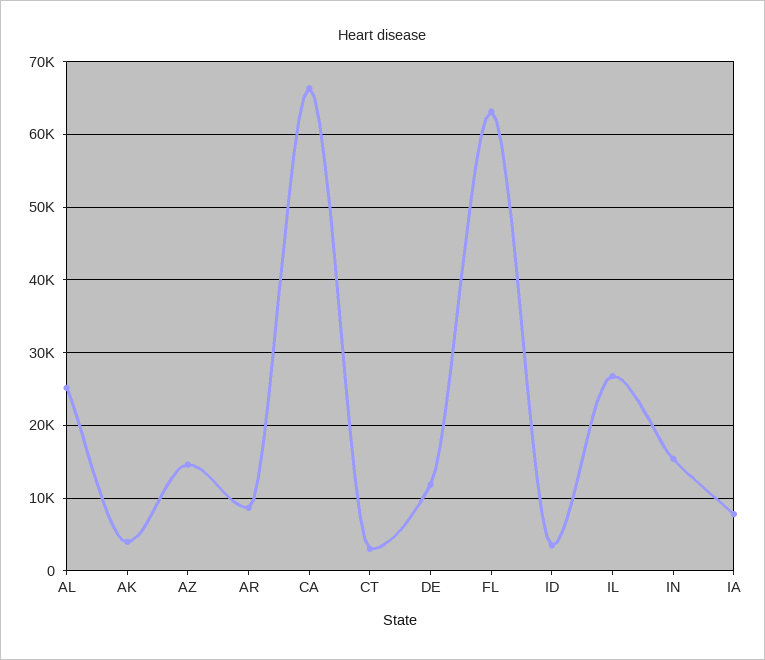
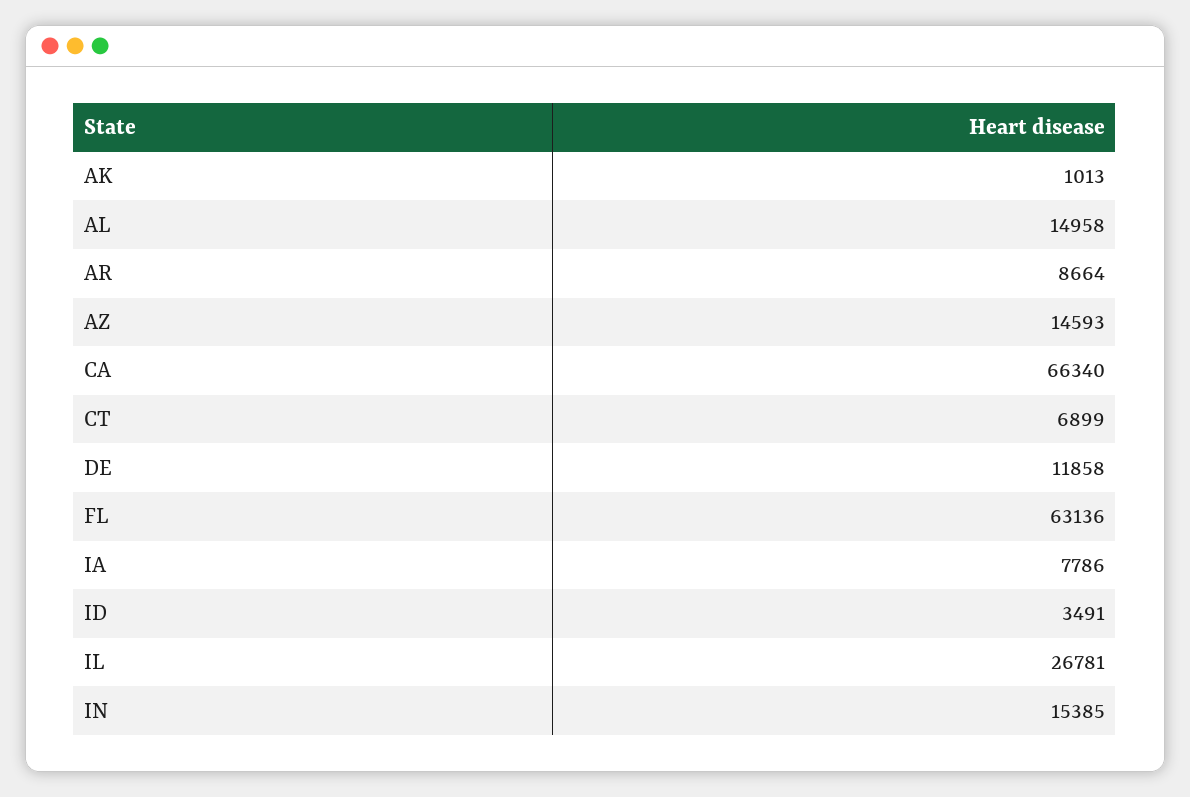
  {
-   "AL": 25000,
+   "AL": 14958,
-   "AK": 4000,
+   "AK": 1013,
    "AZ": 14593,
    "AR": 8664,
    "CA": 66340,
-   "CT": 3000,
+   "CT": 6899,
    "DE": 11858,
    "FL": 63136,
    "ID": 3491,
    "IL": 26781,
    "IN": 15385,
    "IA": 7786
  }

